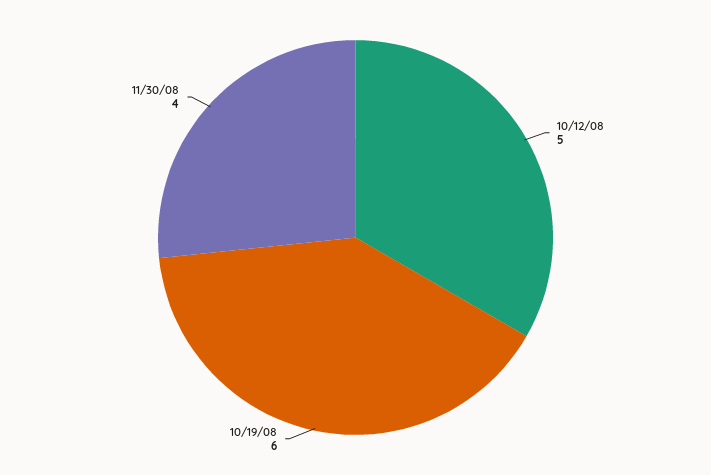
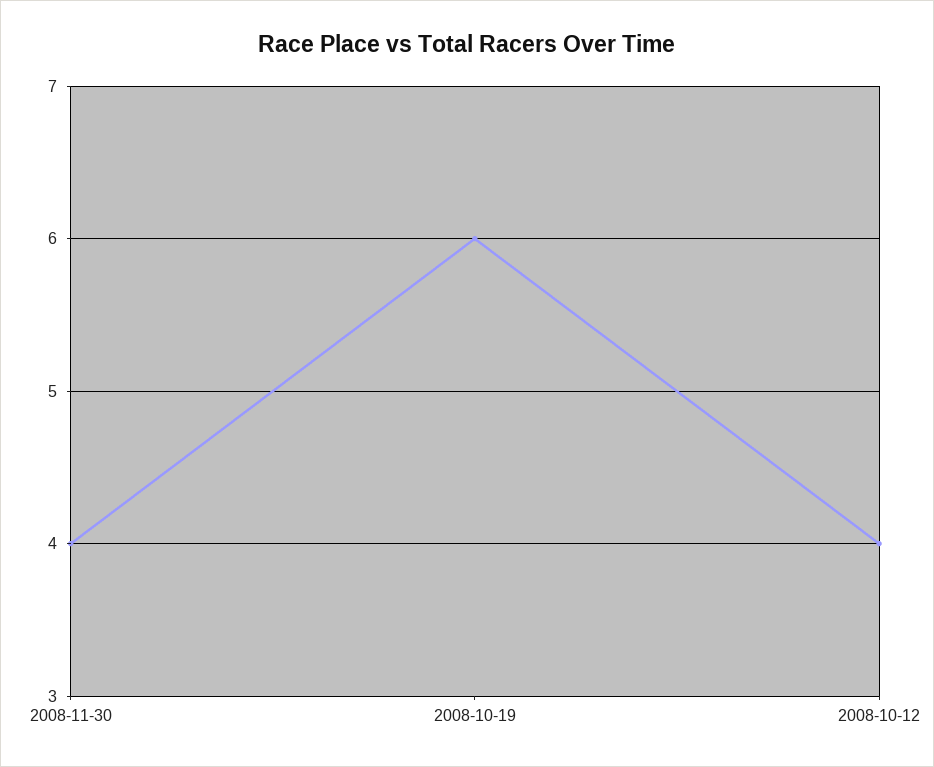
  {
-   "10/12/08": 5,
+   "10/12/08": 4,
    "10/19/08": 6,
    "11/30/08": 4
  }

